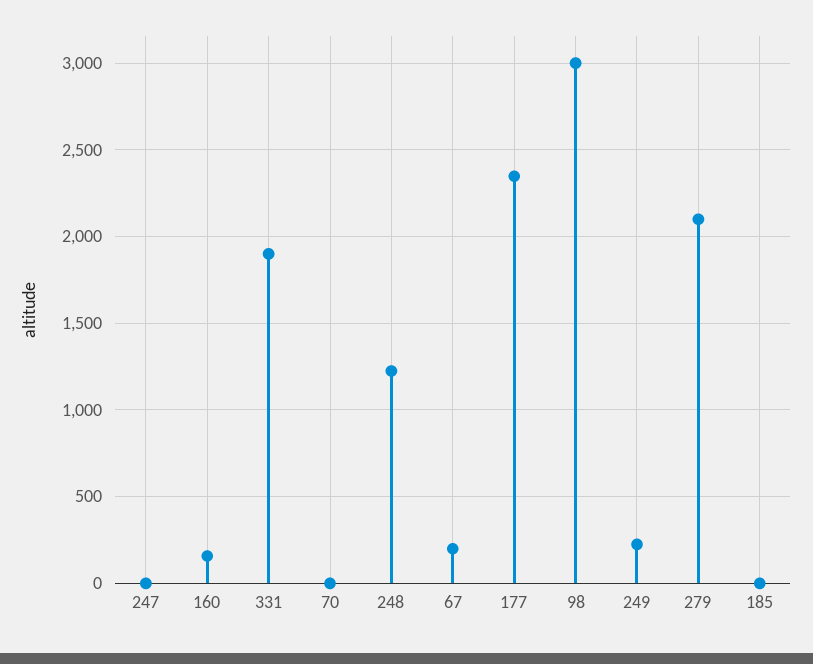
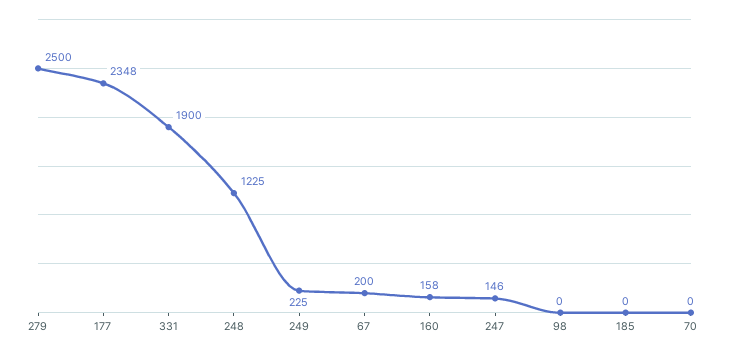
  {
-   "247": 0,
+   "247": 146,
    "160": 158,
    "331": 1900,
    "70": 0,
    "248": 1225,
    "67": 200,
    "177": 2348,
-   "98": 3000,
+   "98": 0,
    "249": 225,
-   "279": 2100,
+   "279": 2500,
    "185": 0
  }

